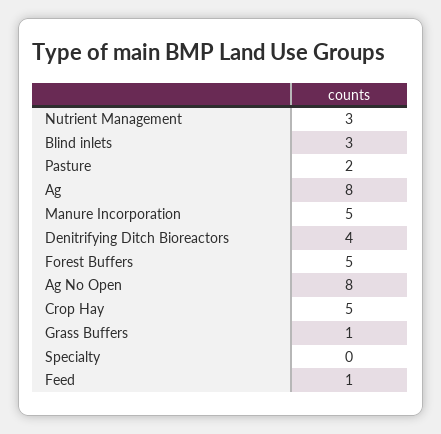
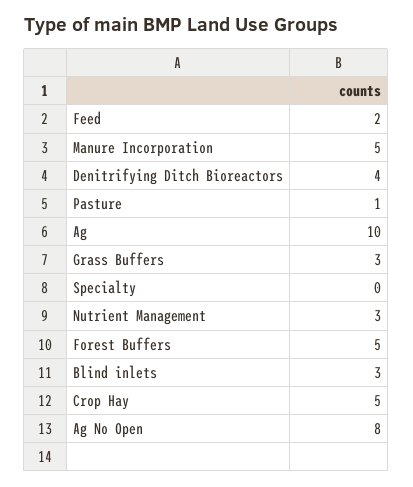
  {
    "Nutrient Management": 3,
    "Blind inlets": 3,
-   "Pasture": 2,
+   "Pasture": 1,
-   "Ag": 8,
+   "Ag": 10,
    "Manure Incorporation": 5,
    "Denitrifying Ditch Bioreactors": 4,
    "Forest Buffers": 5,
    "Ag No Open": 8,
    "Crop Hay": 5,
-   "Grass Buffers": 1,
+   "Grass Buffers": 3,
    "Specialty": 0,
-   "Feed": 1
+   "Feed": 2
  }

